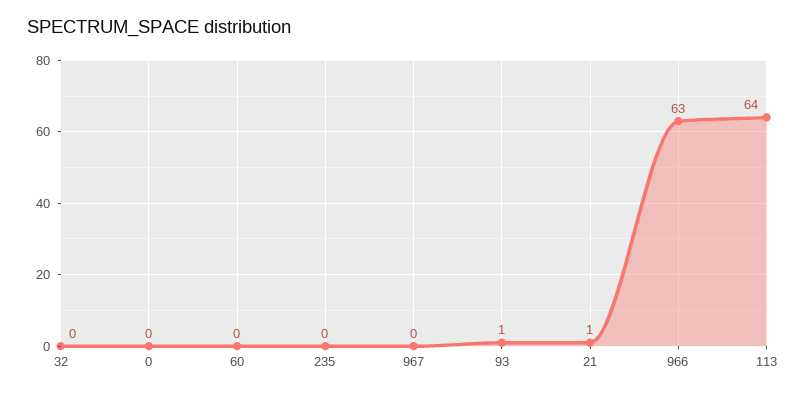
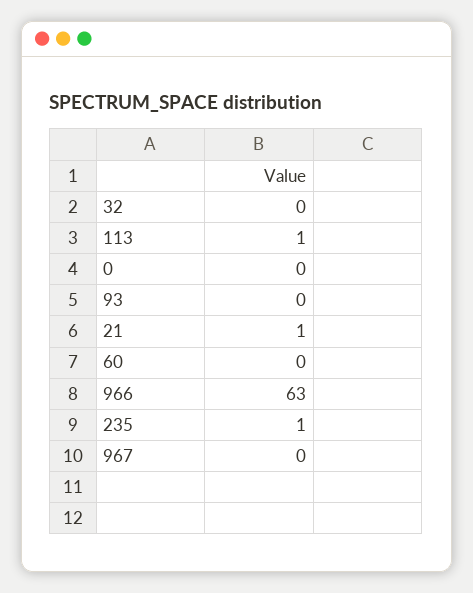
  {
    "32": 0,
    "0": 0,
    "60": 0,
-   "235": 0,
+   "235": 1,
    "967": 0,
-   "93": 1,
+   "93": 0,
    "21": 1,
    "966": 63,
-   "113": 64
+   "113": 1
  }

